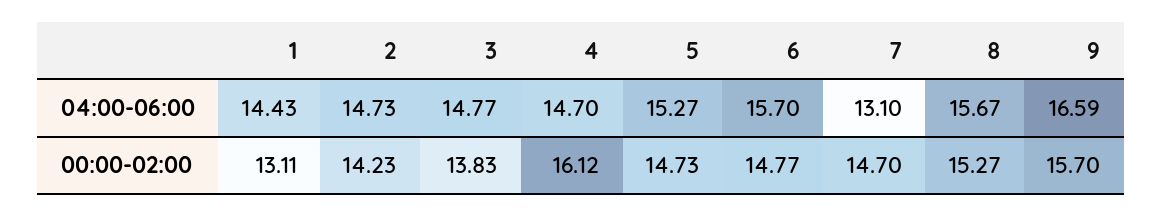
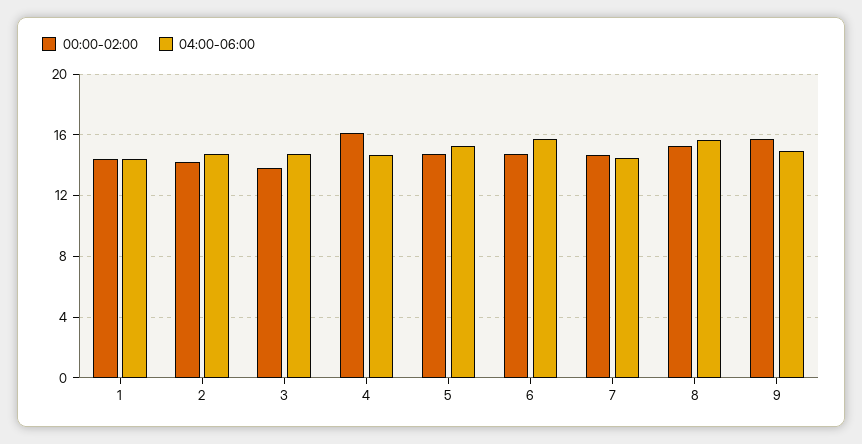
  {
    "04:00-06:00": {
      "1": 14.43,
      "2": 14.73,
      "3": 14.77,
      "4": 14.7,
      "5": 15.27,
      "6": 15.7,
-     "7": 13.1,
+     "7": 14.5,
      "8": 15.67,
-     "9": 16.59
+     "9": 15
    },
    "00:00-02:00": {
-     "1": 13.11,
+     "1": 14.5,
      "2": 14.23,
      "3": 13.83,
      "4": 16.12,
      "5": 14.73,
      "6": 14.77,
      "7": 14.7,
      "8": 15.27,
      "9": 15.7
    }
  }

